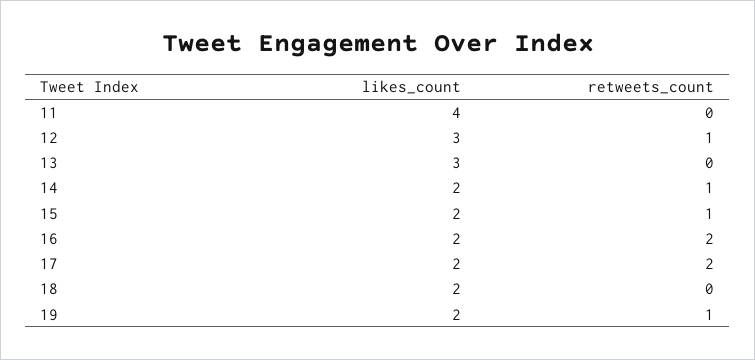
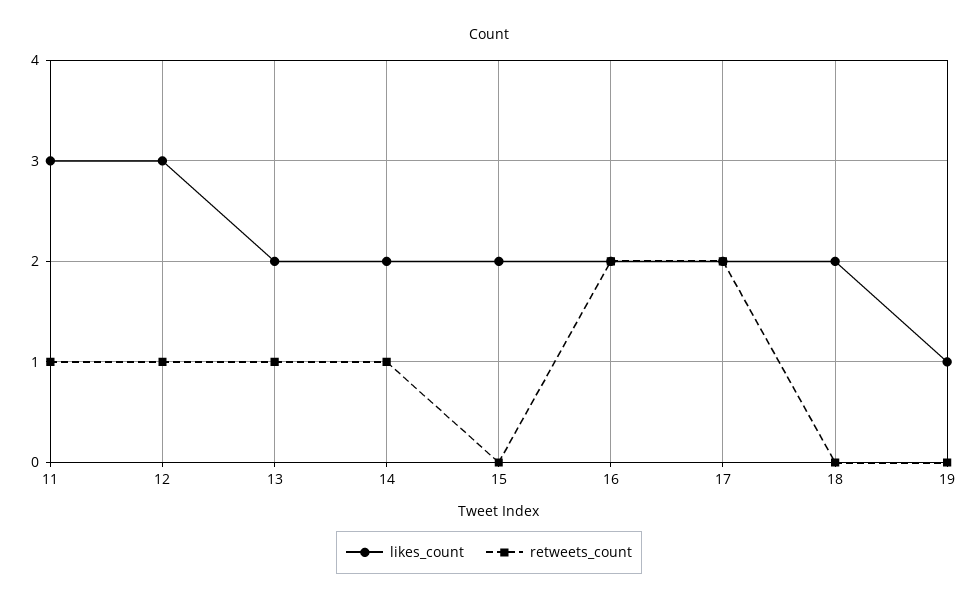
  {
    "likes_count": {
-     "11": 4,
+     "11": 3,
      "12": 3,
-     "13": 3,
+     "13": 2,
      "14": 2,
      "15": 2,
      "16": 2,
      "17": 2,
      "18": 2,
-     "19": 2
+     "19": 1
    },
    "retweets_count": {
-     "11": 0,
+     "11": 1,
      "12": 1,
-     "13": 0,
+     "13": 1,
      "14": 1,
-     "15": 1,
+     "15": 0,
      "16": 2,
      "17": 2,
      "18": 0,
-     "19": 1
+     "19": 0
    }
  }

